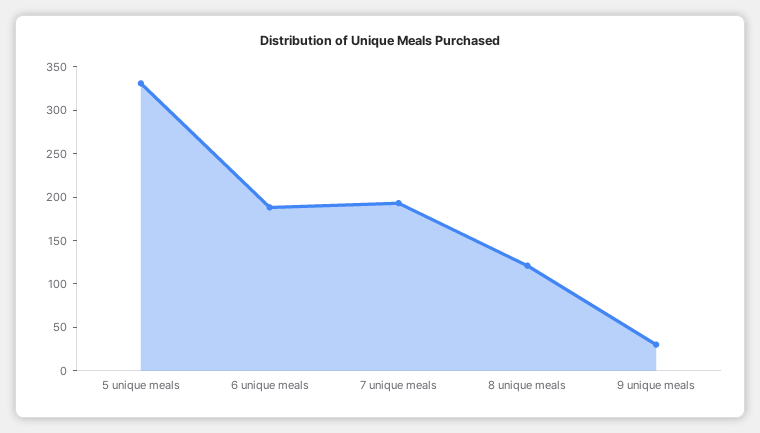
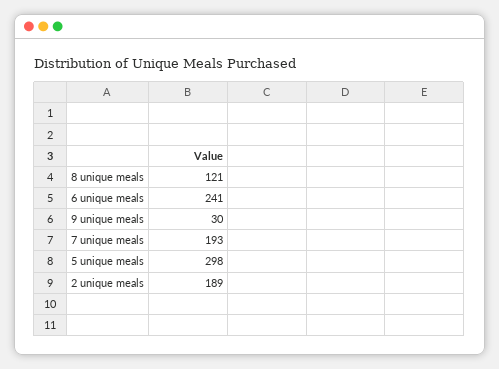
  {
-   "5 unique meals": 330,
+   "5 unique meals": 298,
-   "6 unique meals": 190,
+   "6 unique meals": 241,
    "7 unique meals": 193,
    "8 unique meals": 121,
-   "9 unique meals": 30
+   "9 unique meals": 30,
+   "2 unique meals": 189
  }

